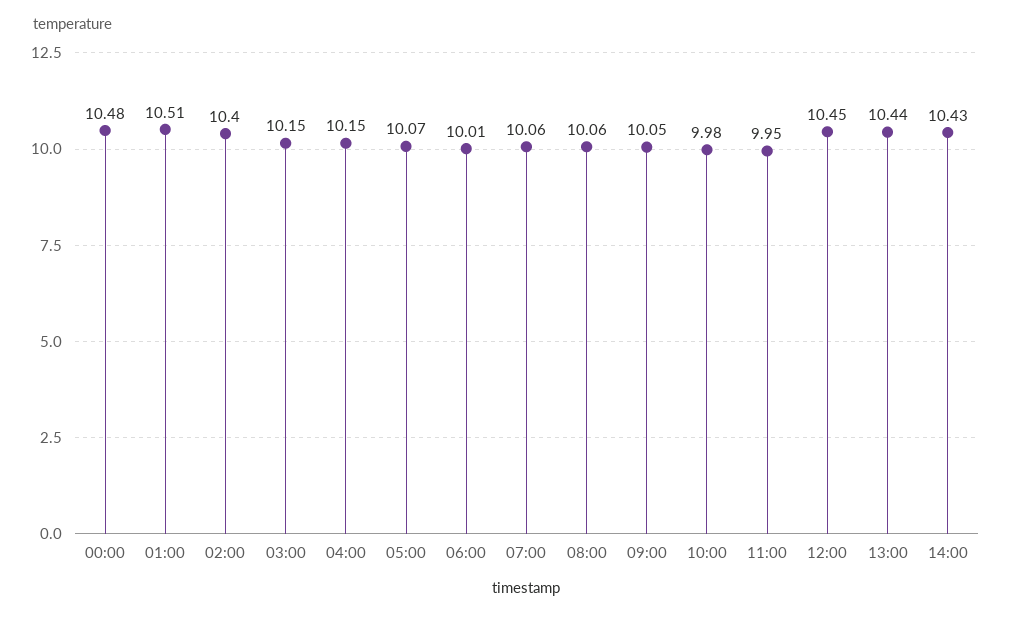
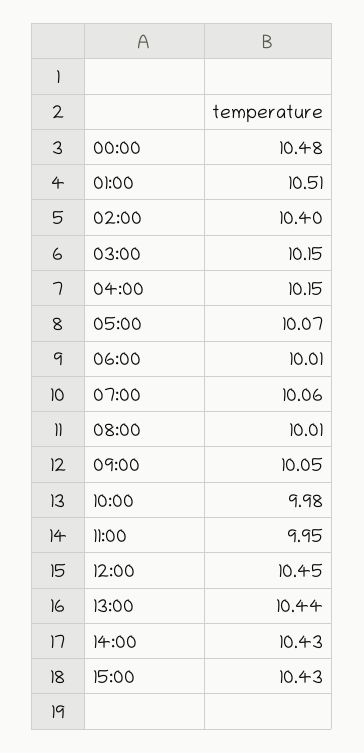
  {
    "00:00": 10.48,
    "01:00": 10.51,
    "02:00": 10.4,
    "03:00": 10.15,
    "04:00": 10.15,
    "05:00": 10.07,
    "06:00": 10.01,
    "07:00": 10.06,
-   "08:00": 10.06,
+   "08:00": 10.01,
    "09:00": 10.05,
    "10:00": 9.98,
    "11:00": 9.95,
    "12:00": 10.45,
    "13:00": 10.44,
-   "14:00": 10.43
+   "14:00": 10.43,
+   "15:00": 10.43
  }

